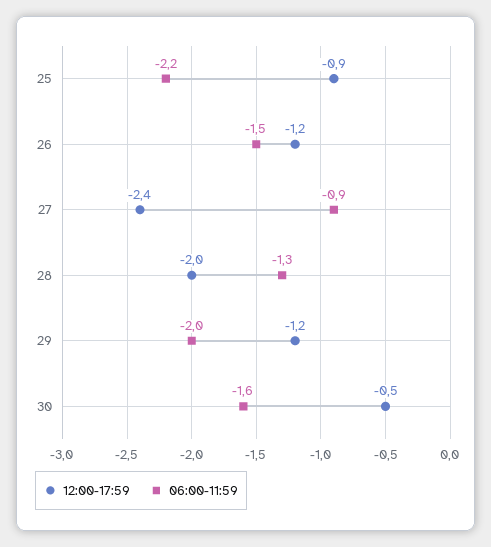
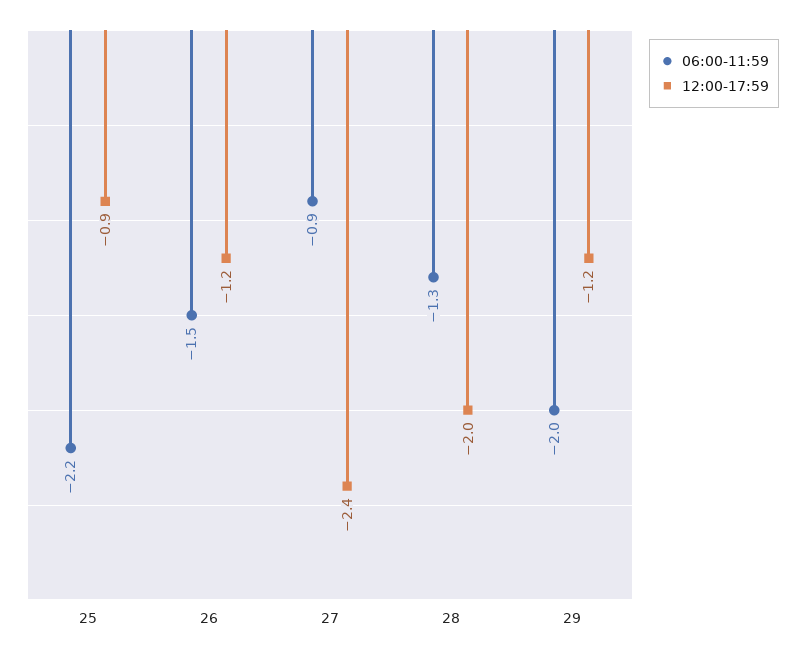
  {
    "12:00-17:59": {
      "25": -0.9,
      "26": -1.2,
      "27": -2.4,
      "28": -2,
-     "29": -1.2,
+     "29": -1.2
-     "30": -0.5
    },
    "06:00-11:59": {
      "25": -2.2,
      "26": -1.5,
      "27": -0.9,
      "28": -1.3,
-     "29": -2,
+     "29": -2
-     "30": -1.6
    }
  }

